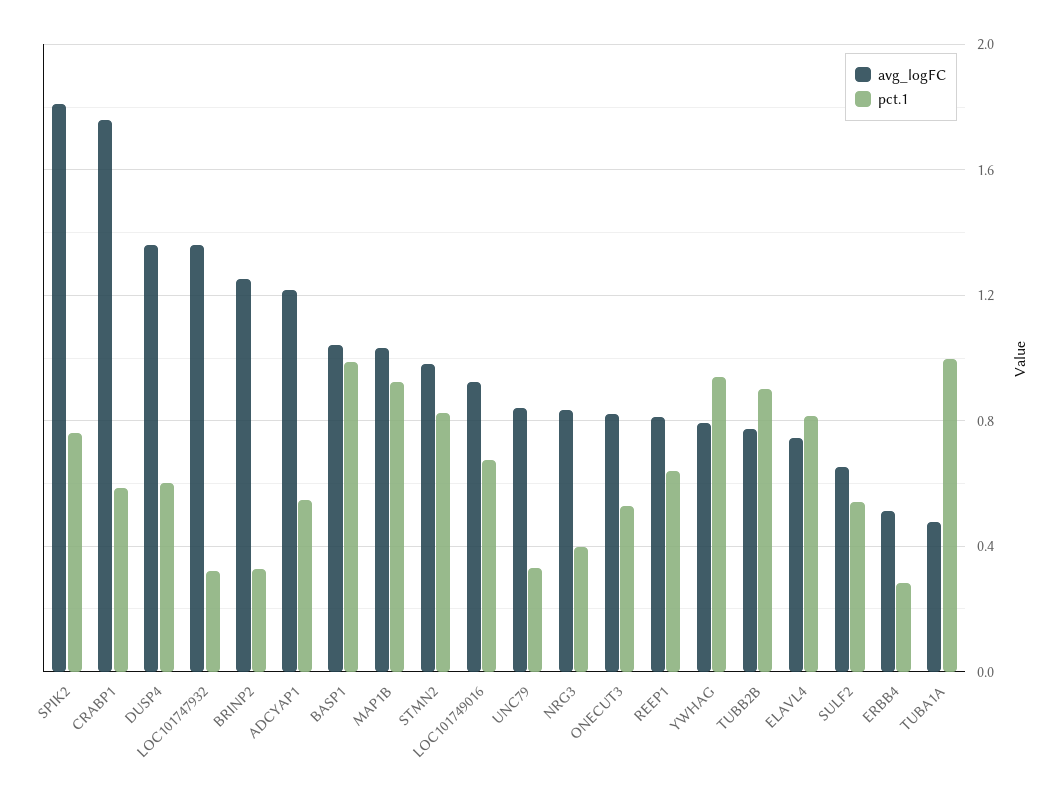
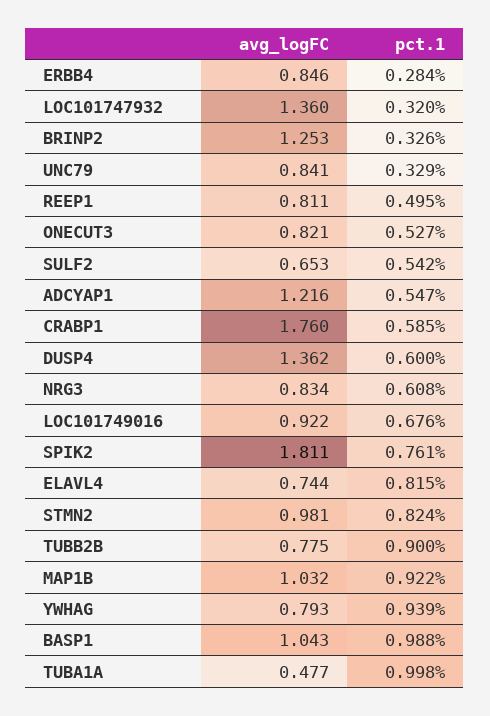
  {
    "avg_logFC": {
      "SPIK2": 1.811,
      "CRABP1": 1.76,
      "DUSP4": 1.362,
      "LOC101747932": 1.36,
      "BRINP2": 1.253,
      "ADCYAP1": 1.216,
      "BASP1": 1.043,
      "MAP1B": 1.032,
      "STMN2": 0.981,
      "LOC101749016": 0.922,
      "UNC79": 0.841,
      "NRG3": 0.834,
      "ONECUT3": 0.821,
      "REEP1": 0.811,
      "YWHAG": 0.793,
      "TUBB2B": 0.775,
      "ELAVL4": 0.744,
      "SULF2": 0.653,
-     "ERBB4": 0.5,
+     "ERBB4": 0.846,
      "TUBA1A": 0.477
    },
    "pct.1": {
      "SPIK2": 0.761,
      "CRABP1": 0.585,
      "DUSP4": 0.6,
      "LOC101747932": 0.32,
      "BRINP2": 0.326,
      "ADCYAP1": 0.547,
      "BASP1": 0.988,
      "MAP1B": 0.922,
      "STMN2": 0.824,
      "LOC101749016": 0.676,
      "UNC79": 0.329,
-     "NRG3": 0.4,
+     "NRG3": 0.608,
      "ONECUT3": 0.527,
-     "REEP1": 0.65,
+     "REEP1": 0.495,
      "YWHAG": 0.939,
      "TUBB2B": 0.9,
      "ELAVL4": 0.815,
      "SULF2": 0.542,
      "ERBB4": 0.284,
      "TUBA1A": 0.998
    }
  }

